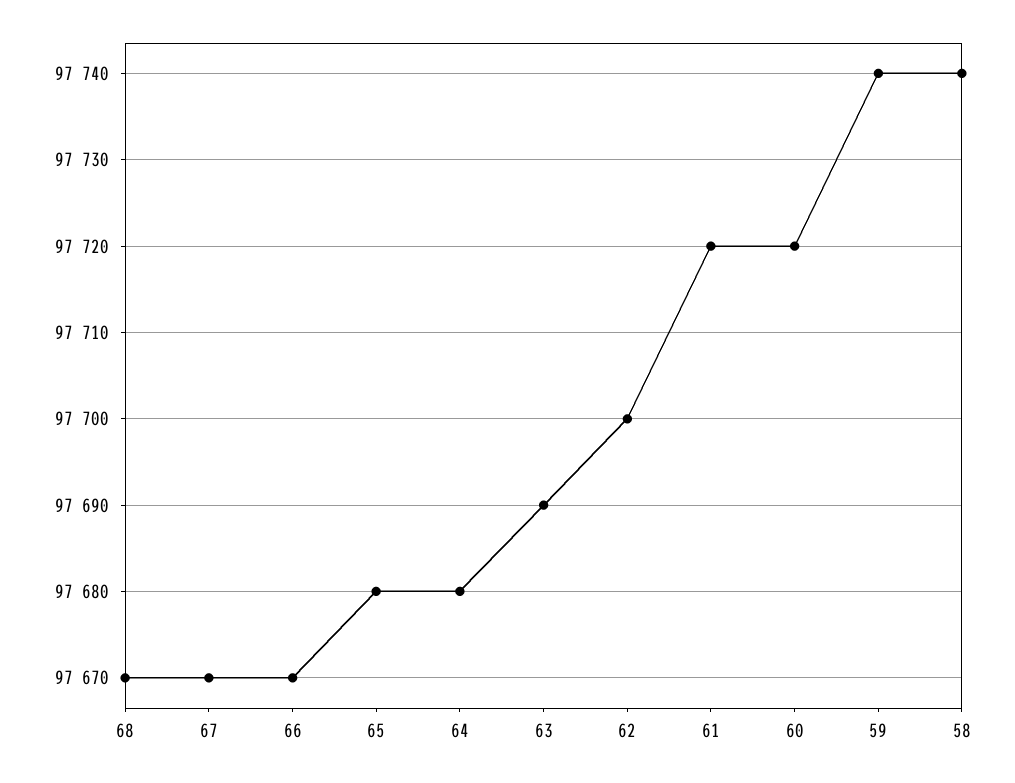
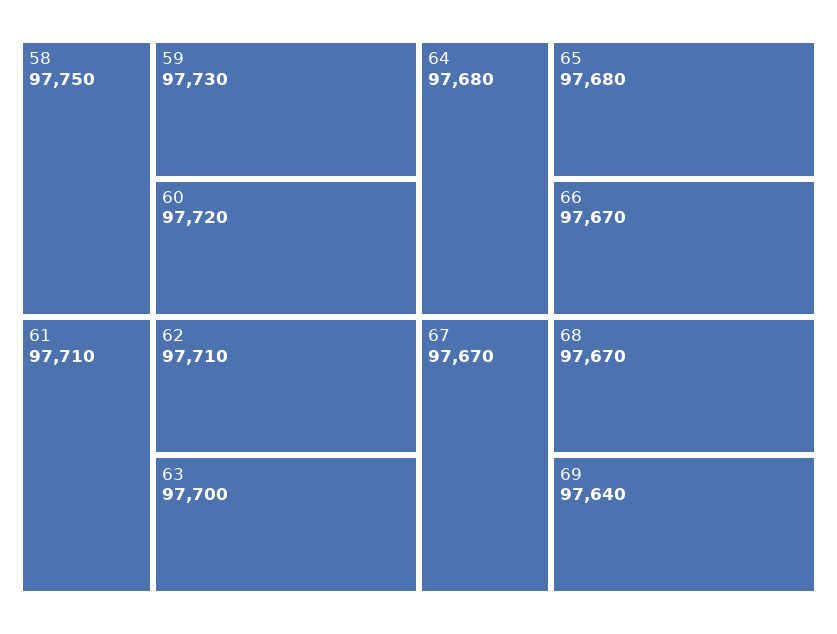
  {
    "68": 97670,
    "67": 97670,
    "66": 97670,
    "65": 97680,
    "64": 97680,
-   "63": 97690,
+   "63": 97700,
-   "62": 97700,
+   "62": 97710,
-   "61": 97720,
+   "61": 97710,
    "60": 97720,
-   "59": 97740,
+   "59": 97730,
-   "58": 97740
+   "58": 97750,
+   "69": 97640
  }

